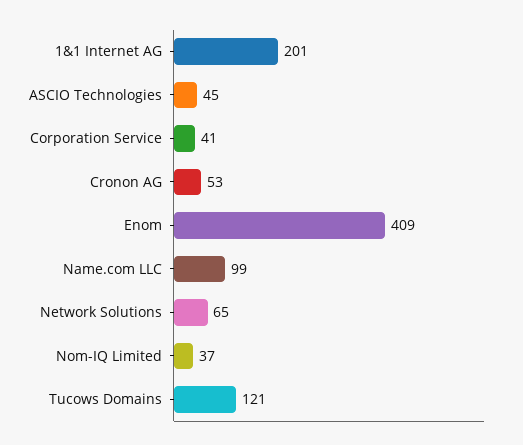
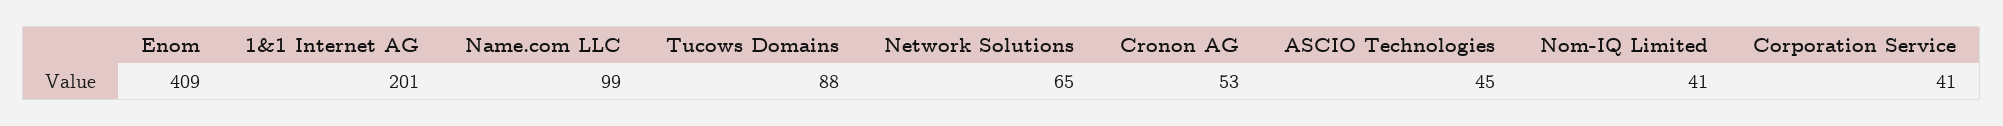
  {
    "1&1 Internet AG": 201,
    "ASCIO Technologies": 45,
    "Corporation Service": 41,
    "Cronon AG": 53,
    "Enom": 409,
    "Name.com LLC": 99,
    "Network Solutions": 65,
-   "Nom-IQ Limited": 37,
+   "Nom-IQ Limited": 41,
-   "Tucows Domains": 121
+   "Tucows Domains": 88
  }

